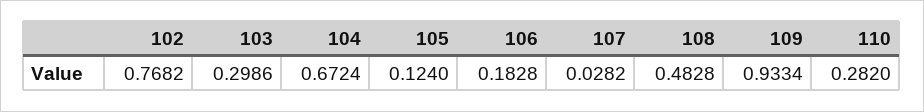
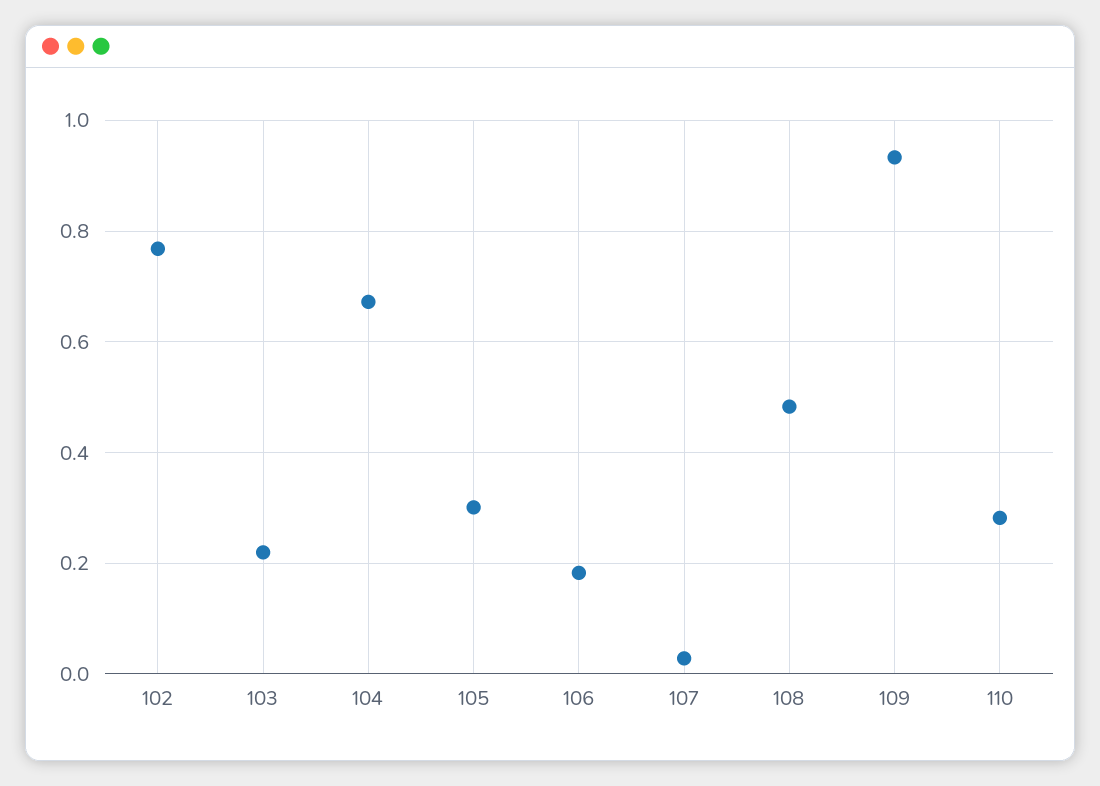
  {
    "102": 0.7682,
-   "103": 0.2986,
+   "103": 0.22,
    "104": 0.6724,
-   "105": 0.124,
+   "105": 0.3,
    "106": 0.1828,
    "107": 0.0282,
    "108": 0.4828,
    "109": 0.9334,
    "110": 0.282
  }

